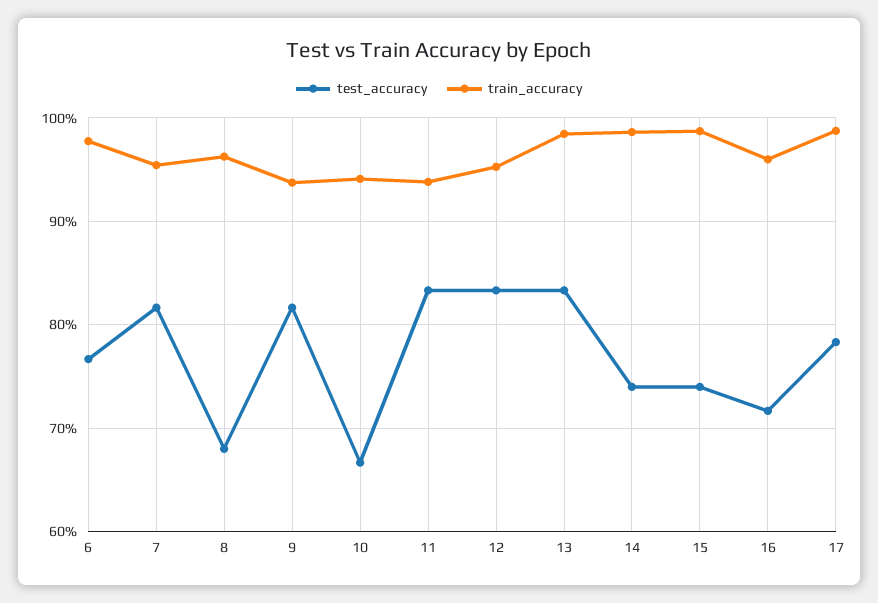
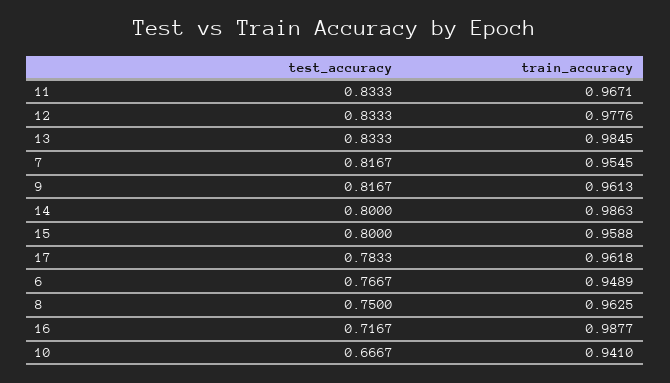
  {
    "test_accuracy": {
      "6": 0.7667,
      "7": 0.8167,
-     "8": 0.68,
+     "8": 0.75,
      "9": 0.8167,
      "10": 0.6667,
      "11": 0.8333,
      "12": 0.8333,
      "13": 0.8333,
-     "14": 0.74,
+     "14": 0.8,
-     "15": 0.74,
+     "15": 0.8,
      "16": 0.7167,
      "17": 0.7833
    },
    "train_accuracy": {
-     "6": 0.98,
+     "6": 0.9489,
      "7": 0.9545,
      "8": 0.9625,
-     "9": 0.94,
+     "9": 0.9613,
      "10": 0.941,
-     "11": 0.94,
+     "11": 0.9671,
-     "12": 0.95,
+     "12": 0.9776,
      "13": 0.9845,
      "14": 0.9863,
-     "15": 0.99,
+     "15": 0.9588,
-     "16": 0.96,
+     "16": 0.9877,
-     "17": 0.99
+     "17": 0.9618
    }
  }

